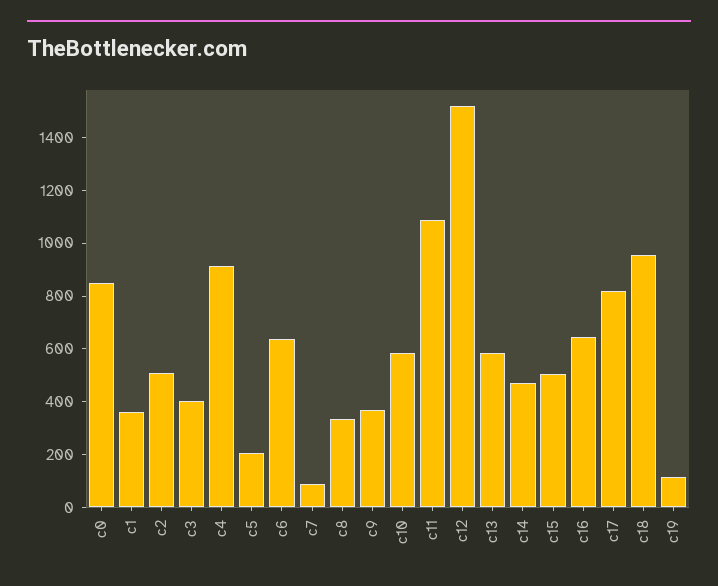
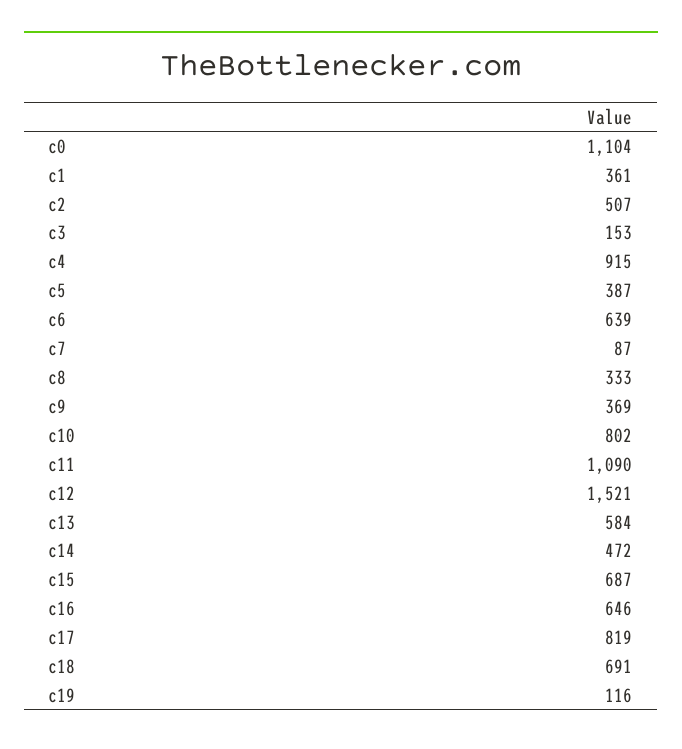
  {
-   "c0": 850,
+   "c0": 1104,
    "c1": 361,
    "c2": 507,
-   "c3": 400,
+   "c3": 153,
    "c4": 915,
-   "c5": 200,
+   "c5": 387,
    "c6": 639,
    "c7": 87,
    "c8": 333,
    "c9": 369,
-   "c10": 600,
+   "c10": 802,
    "c11": 1090,
    "c12": 1521,
    "c13": 584,
    "c14": 472,
-   "c15": 500,
+   "c15": 687,
    "c16": 646,
    "c17": 819,
-   "c18": 950,
+   "c18": 691,
    "c19": 116
  }

